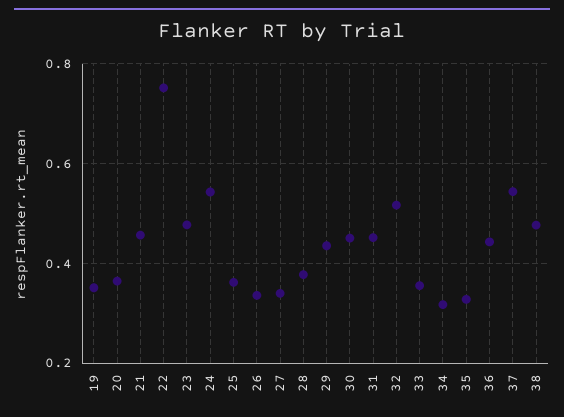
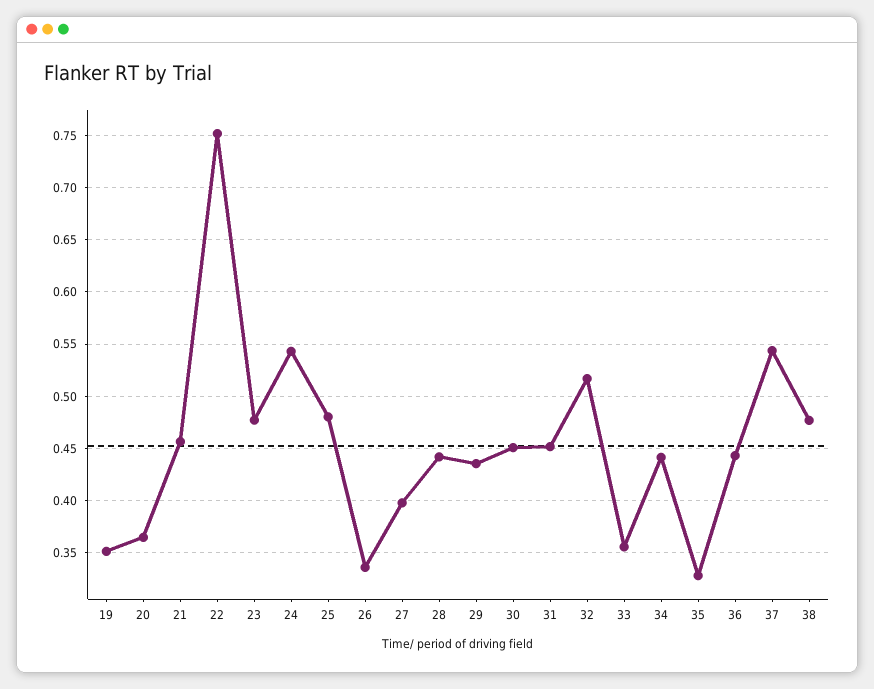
  {
    "19": 0.35,
    "20": 0.36,
    "21": 0.46,
    "22": 0.75,
    "23": 0.48,
    "24": 0.54,
-   "25": 0.36,
+   "25": 0.48,
    "26": 0.34,
-   "27": 0.34,
+   "27": 0.4,
-   "28": 0.38,
+   "28": 0.44,
    "29": 0.44,
    "30": 0.45,
    "31": 0.45,
    "32": 0.52,
    "33": 0.36,
-   "34": 0.32,
+   "34": 0.44,
    "35": 0.33,
    "36": 0.44,
    "37": 0.54,
    "38": 0.48
  }

